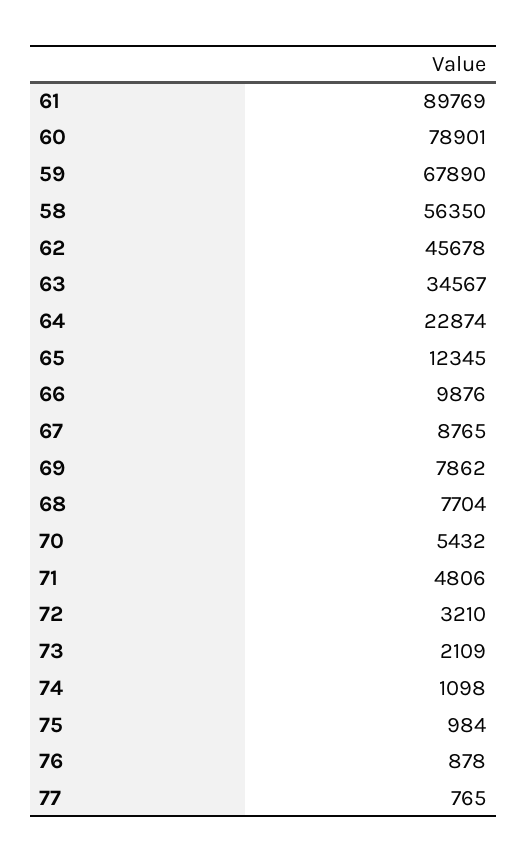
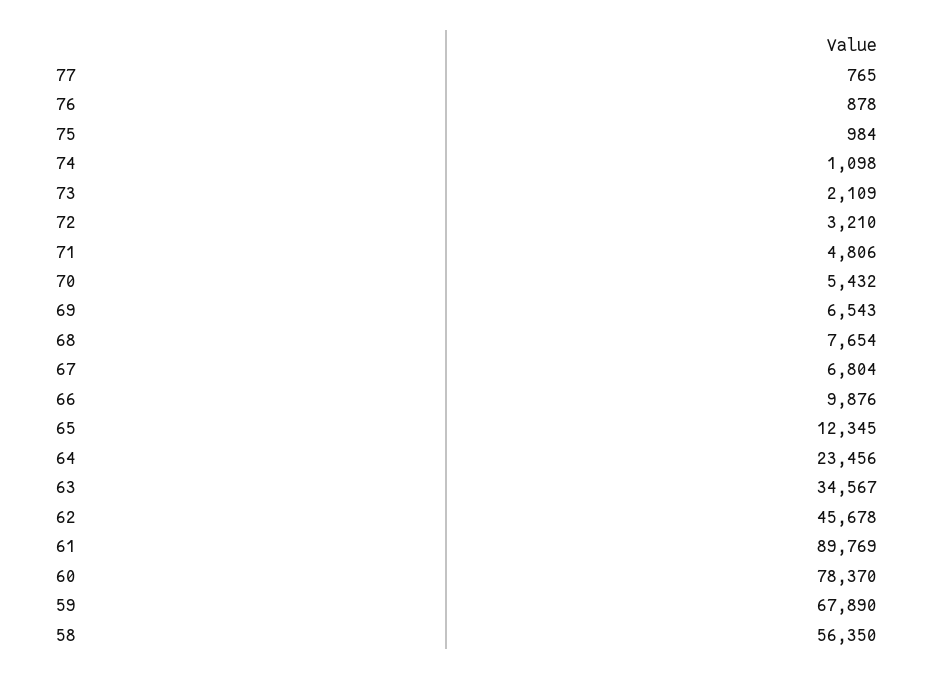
  {
    "61": 89769,
-   "60": 78901,
+   "60": 78370,
    "59": 67890,
    "58": 56350,
    "62": 45678,
    "63": 34567,
-   "64": 22874,
+   "64": 23456,
    "65": 12345,
    "66": 9876,
-   "67": 8765,
+   "67": 6804,
-   "69": 7862,
+   "69": 6543,
-   "68": 7704,
+   "68": 7654,
    "70": 5432,
    "71": 4806,
    "72": 3210,
    "73": 2109,
    "74": 1098,
    "75": 984,
    "76": 878,
    "77": 765
  }

